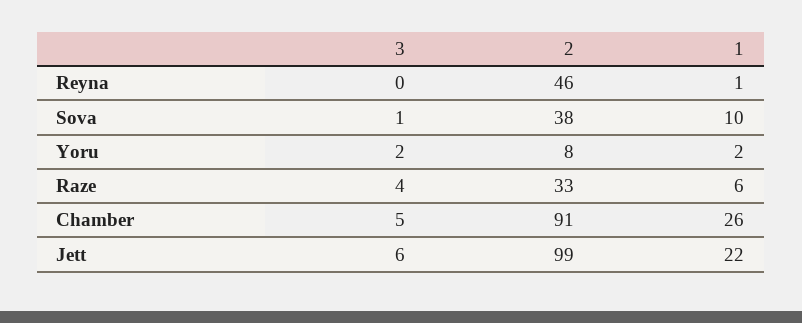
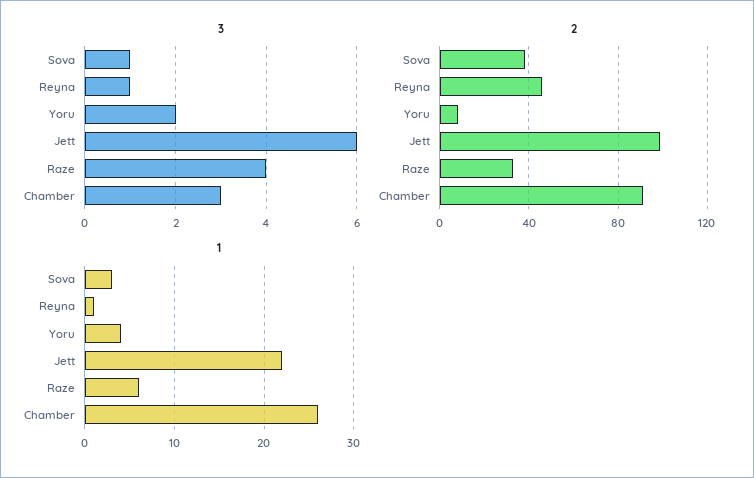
  {
    "3": {
-     "Reyna": 0,
+     "Reyna": 1,
      "Sova": 1,
      "Yoru": 2,
      "Raze": 4,
-     "Chamber": 5,
+     "Chamber": 3,
      "Jett": 6
    },
    "2": {
      "Reyna": 46,
      "Sova": 38,
      "Yoru": 8,
      "Raze": 33,
      "Chamber": 91,
      "Jett": 99
    },
    "1": {
      "Reyna": 1,
-     "Sova": 10,
+     "Sova": 3,
-     "Yoru": 2,
+     "Yoru": 4,
      "Raze": 6,
      "Chamber": 26,
      "Jett": 22
    }
  }

